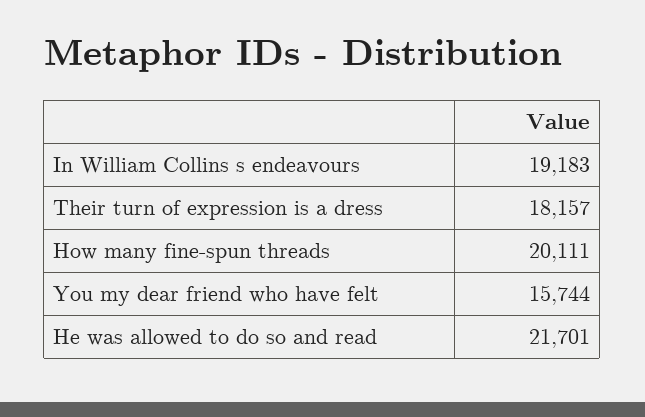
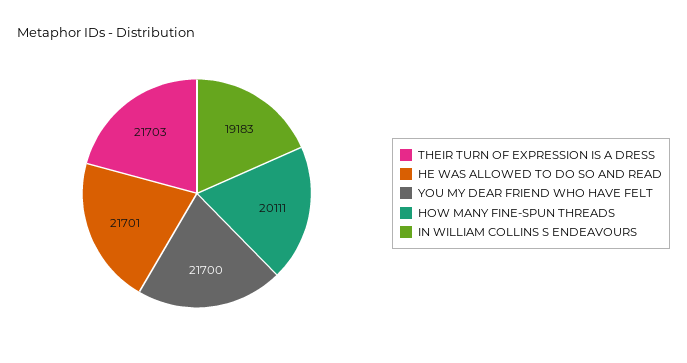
  {
    "In William Collins s endeavours": 19183,
-   "Their turn of expression is a dress": 18157,
+   "Their turn of expression is a dress": 21703,
    "How many fine-spun threads": 20111,
-   "You my dear friend who have felt": 15744,
+   "You my dear friend who have felt": 21700,
    "He was allowed to do so and read": 21701
  }

